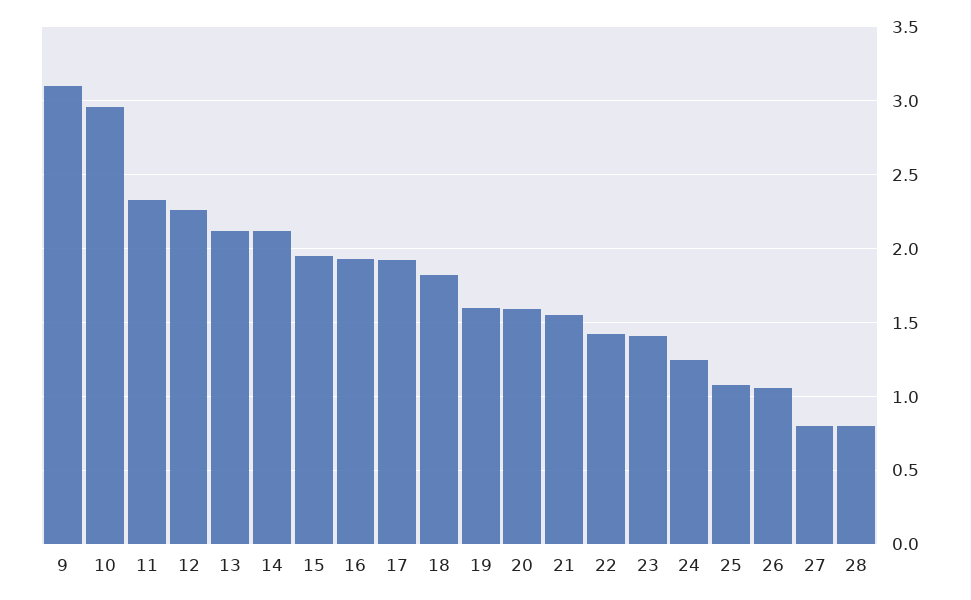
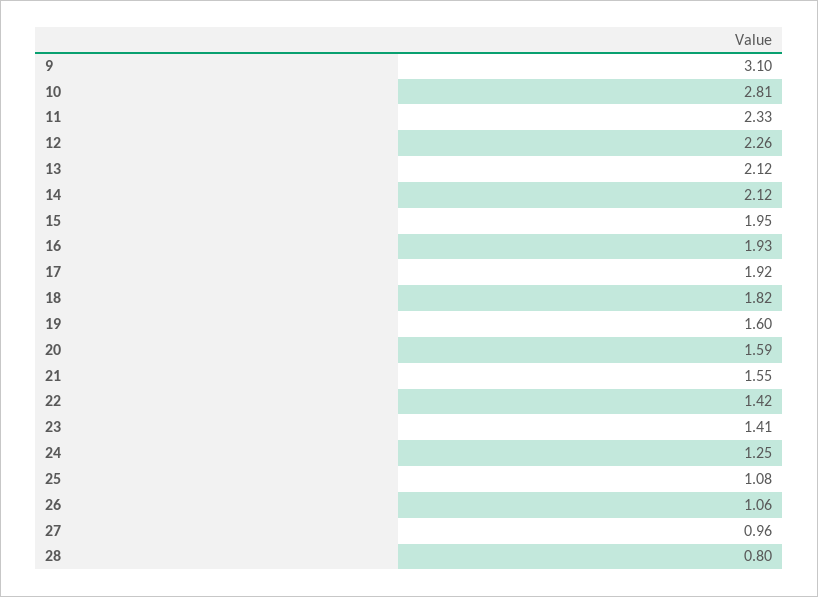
  {
    "9": 3.1,
-   "10": 2.95,
+   "10": 2.81,
    "11": 2.33,
    "12": 2.26,
    "13": 2.12,
    "14": 2.12,
    "15": 1.95,
    "16": 1.93,
    "17": 1.92,
    "18": 1.82,
    "19": 1.6,
    "20": 1.59,
    "21": 1.55,
    "22": 1.42,
    "23": 1.41,
    "24": 1.25,
    "25": 1.08,
    "26": 1.06,
-   "27": 0.8,
+   "27": 0.96,
    "28": 0.8
  }

